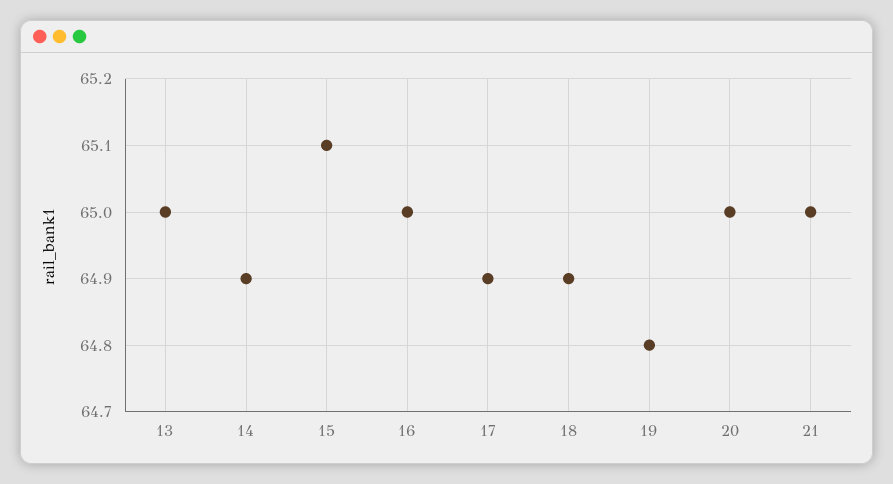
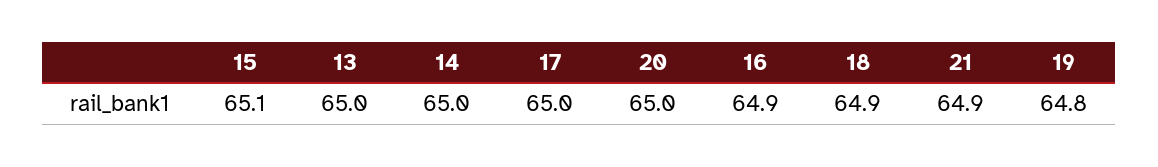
  {
    "13": 65,
-   "14": 64.9,
+   "14": 65,
    "15": 65.1,
-   "16": 65,
+   "16": 64.9,
-   "17": 64.9,
+   "17": 65,
    "18": 64.9,
    "19": 64.8,
    "20": 65,
-   "21": 65
+   "21": 64.9
  }

